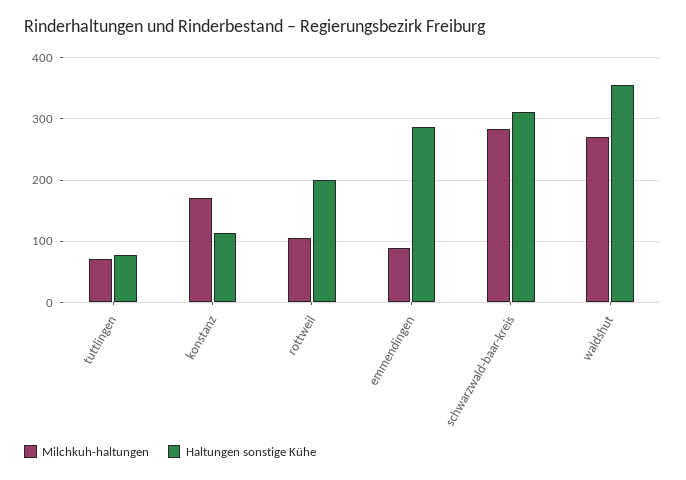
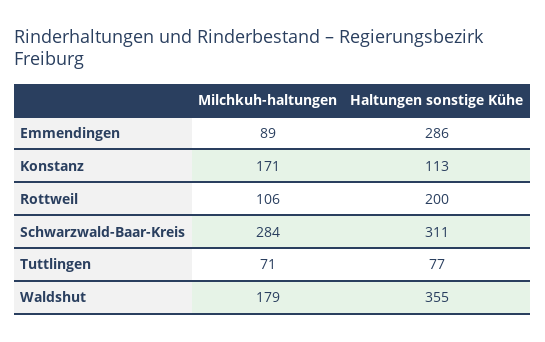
  {
    "Milchkuh-haltungen": {
      "tuttlingen": 71,
      "konstanz": 171,
      "rottweil": 106,
      "emmendingen": 89,
      "schwarzwald-baar-kreis": 284,
-     "waldshut": 270
+     "waldshut": 179
    },
    "Haltungen sonstige Kühe": {
      "tuttlingen": 77,
      "konstanz": 113,
      "rottweil": 200,
      "emmendingen": 286,
      "schwarzwald-baar-kreis": 311,
      "waldshut": 355
    }
  }

